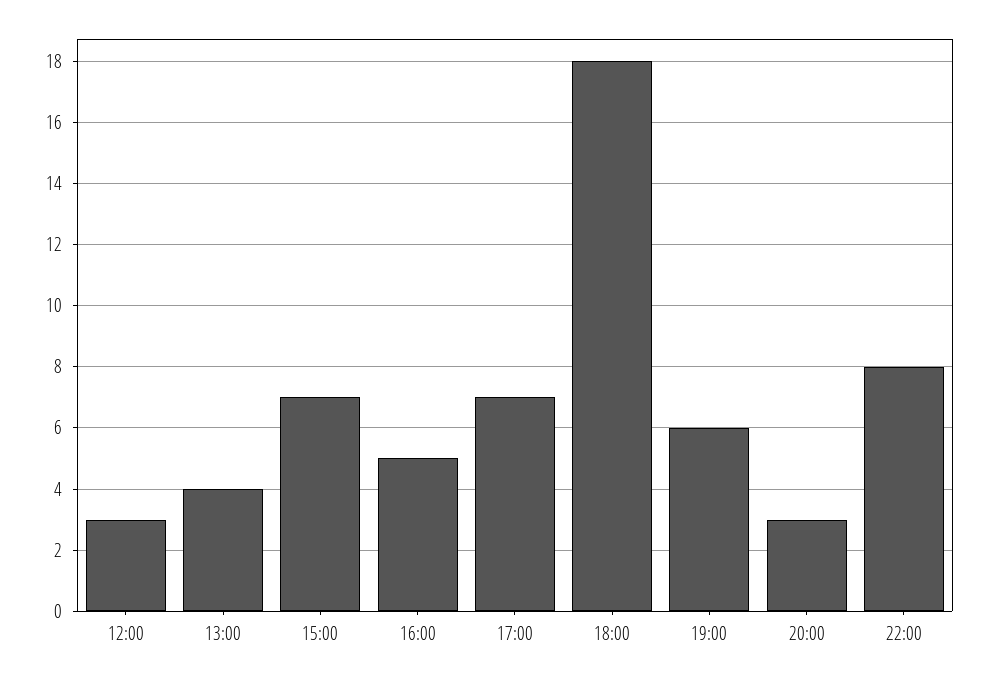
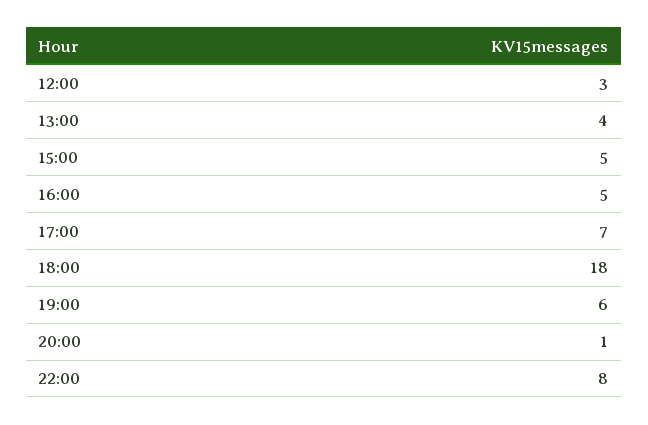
  {
    "12:00": 3,
    "13:00": 4,
-   "15:00": 7,
+   "15:00": 5,
    "16:00": 5,
    "17:00": 7,
    "18:00": 18,
    "19:00": 6,
-   "20:00": 3,
+   "20:00": 1,
    "22:00": 8
  }

